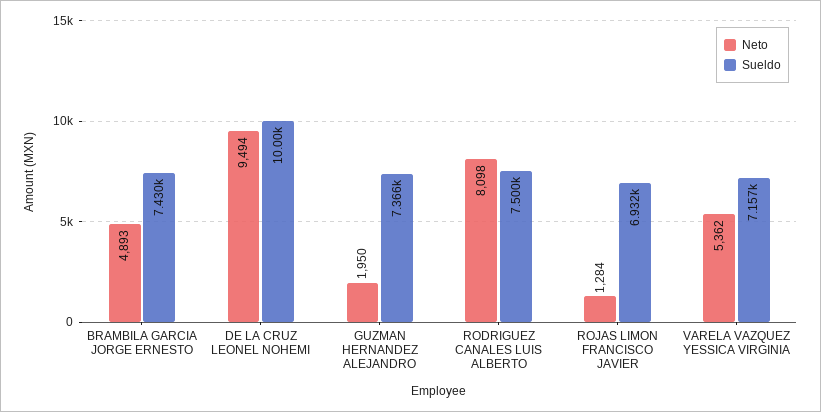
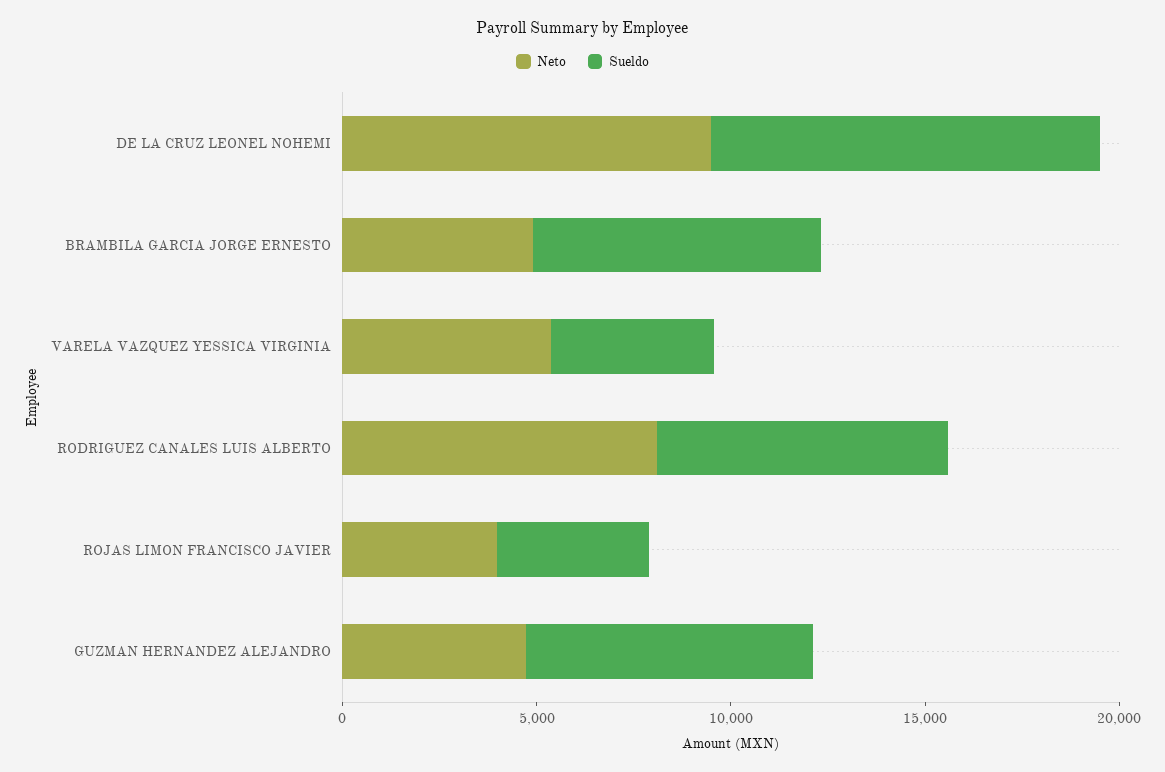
  {
    "Neto": {
      "BRAMBILA GARCIA JORGE ERNESTO": 4893,
      "DE LA CRUZ LEONEL NOHEMI": 9494,
-     "GUZMAN HERNANDEZ ALEJANDRO": 1950,
+     "GUZMAN HERNANDEZ ALEJANDRO": 5000,
      "RODRIGUEZ CANALES LUIS ALBERTO": 8098,
-     "ROJAS LIMON FRANCISCO JAVIER": 1284,
+     "ROJAS LIMON FRANCISCO JAVIER": 4000,
      "VARELA VAZQUEZ YESSICA VIRGINIA": 5362
    },
    "Sueldo": {
      "BRAMBILA GARCIA JORGE ERNESTO": 7430,
      "DE LA CRUZ LEONEL NOHEMI": 10000,
      "GUZMAN HERNANDEZ ALEJANDRO": 7366,
      "RODRIGUEZ CANALES LUIS ALBERTO": 7500,
-     "ROJAS LIMON FRANCISCO JAVIER": 6932,
+     "ROJAS LIMON FRANCISCO JAVIER": 4000,
-     "VARELA VAZQUEZ YESSICA VIRGINIA": 7157
+     "VARELA VAZQUEZ YESSICA VIRGINIA": 4000
    }
  }

